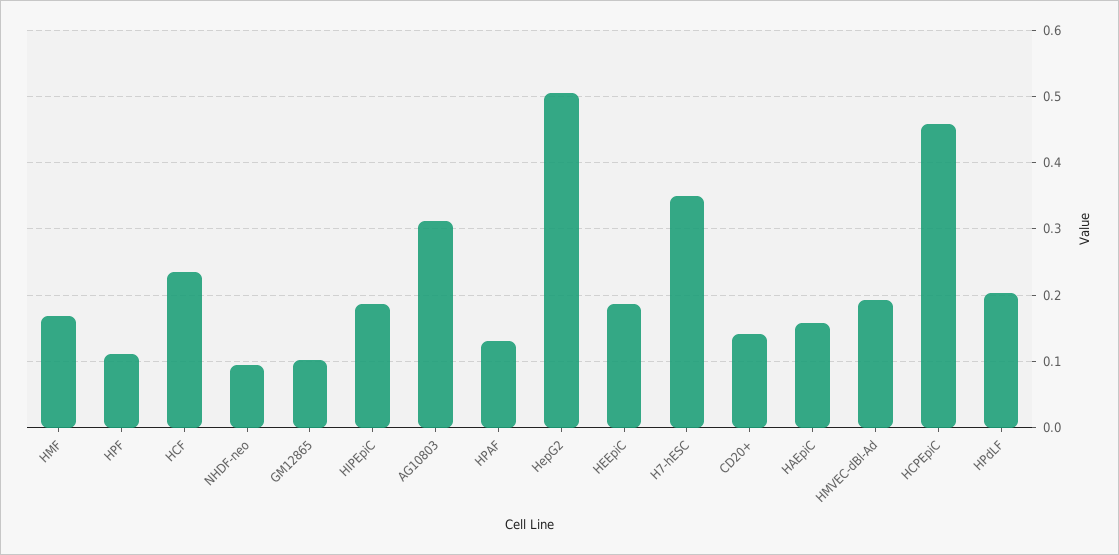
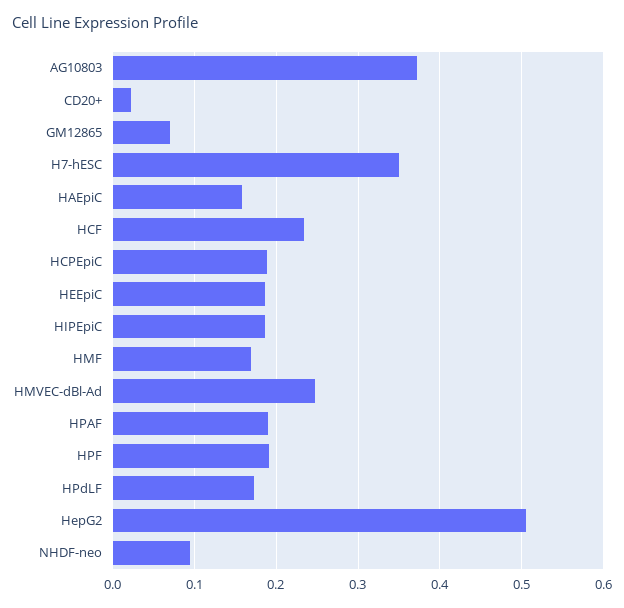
  {
    "HMF": 0.17,
-   "HPF": 0.11,
+   "HPF": 0.19,
    "HCF": 0.23,
    "NHDF-neo": 0.09,
-   "GM12865": 0.1,
+   "GM12865": 0.07,
    "HIPEpiC": 0.19,
-   "AG10803": 0.31,
+   "AG10803": 0.37,
-   "HPAF": 0.13,
+   "HPAF": 0.19,
    "HepG2": 0.51,
    "HEEpiC": 0.19,
    "H7-hESC": 0.35,
-   "CD20+": 0.14,
+   "CD20+": 0.02,
    "HAEpiC": 0.16,
-   "HMVEC-dBl-Ad": 0.19,
+   "HMVEC-dBl-Ad": 0.25,
-   "HCPEpiC": 0.46,
+   "HCPEpiC": 0.19,
-   "HPdLF": 0.2
+   "HPdLF": 0.17
  }

